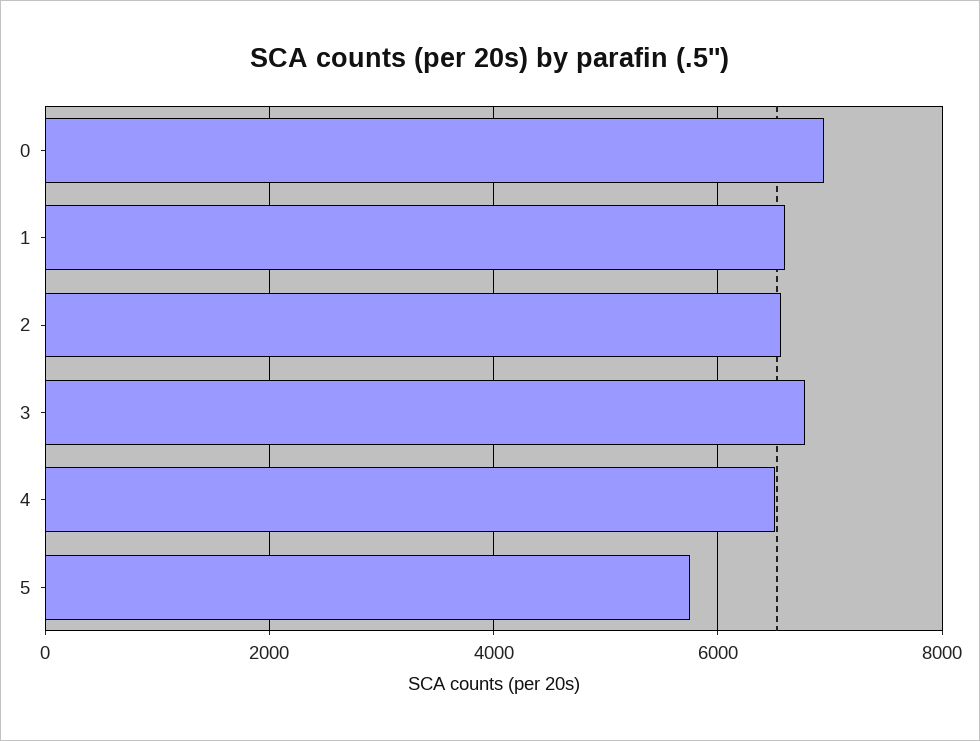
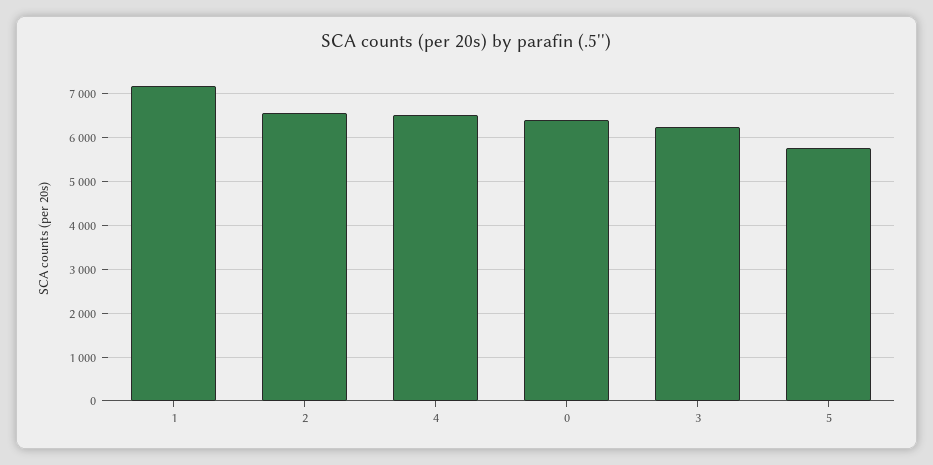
  {
-   "0": 7000,
+   "0": 6400,
-   "1": 6600,
+   "1": 7200,
    "2": 6600,
-   "3": 6800,
+   "3": 6200,
    "4": 6600,
    "5": 5800
  }

